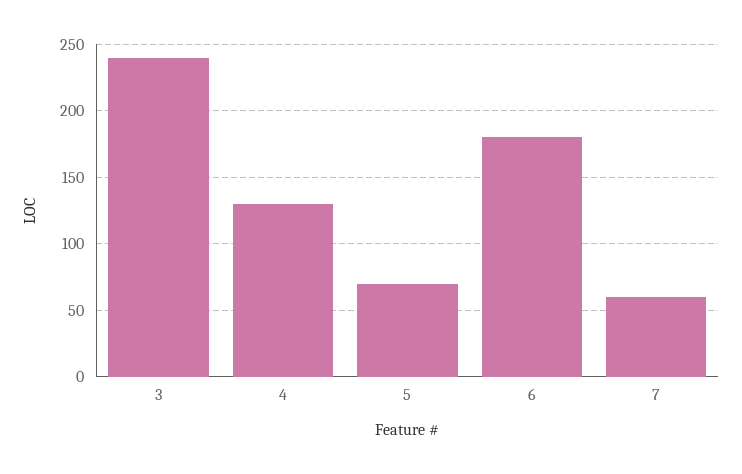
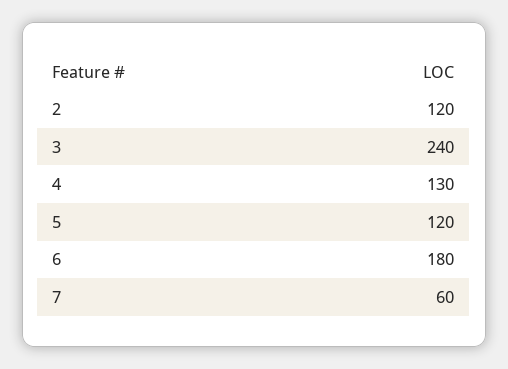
  {
    "3": 240,
    "4": 130,
-   "5": 70,
+   "5": 120,
    "6": 180,
-   "7": 60
+   "7": 60,
+   "2": 120
  }

